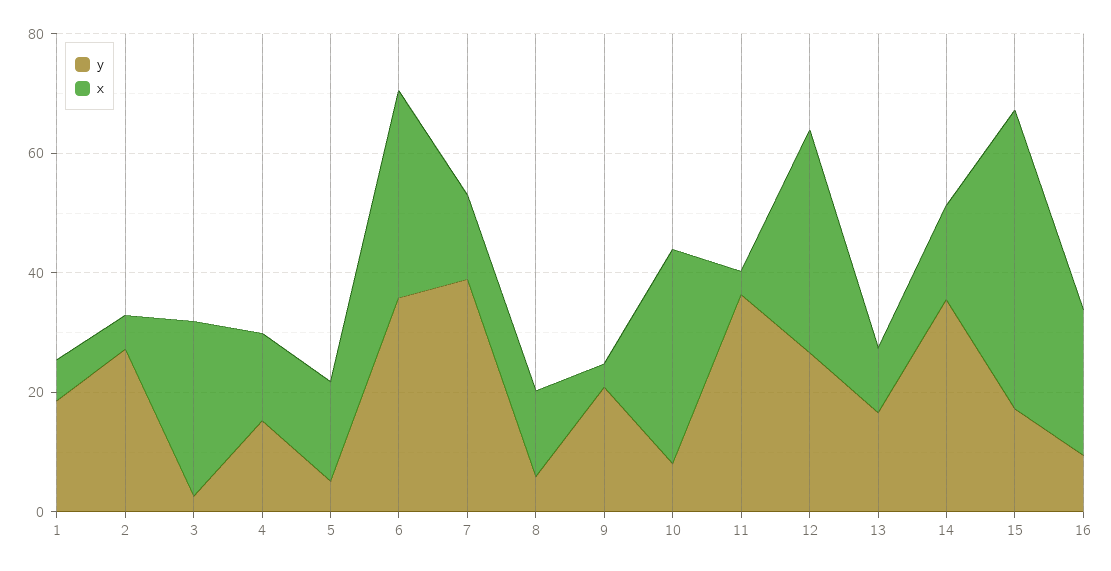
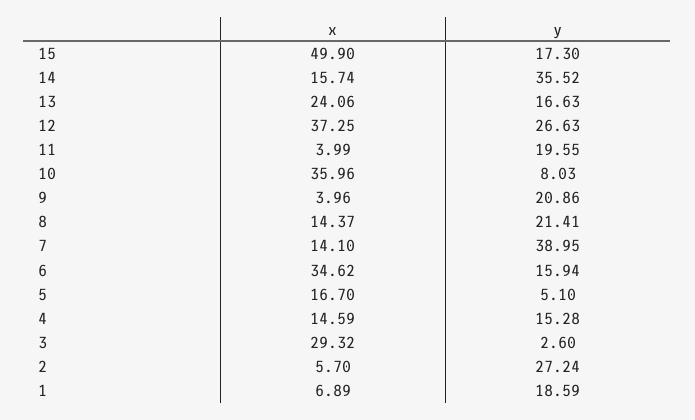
  {
    "y": {
      "1": 18.59,
      "2": 27.24,
      "3": 2.6,
      "4": 15.28,
      "5": 5.1,
-     "6": 35,
+     "6": 15.94,
      "7": 38.95,
-     "8": 5,
+     "8": 21.41,
      "9": 20.86,
      "10": 8.03,
-     "11": 35,
+     "11": 19.55,
      "12": 26.63,
      "13": 16.63,
      "14": 35.52,
-     "15": 17.3,
+     "15": 17.3
-     "16": 10
    },
    "x": {
      "1": 6.89,
      "2": 5.7,
      "3": 29.32,
      "4": 14.59,
      "5": 16.7,
      "6": 34.62,
      "7": 14.1,
      "8": 14.37,
      "9": 3.96,
      "10": 35.96,
      "11": 3.99,
      "12": 37.25,
-     "13": 10,
+     "13": 24.06,
      "14": 15.74,
-     "15": 49.9,
+     "15": 49.9
-     "16": 25
    }
  }

